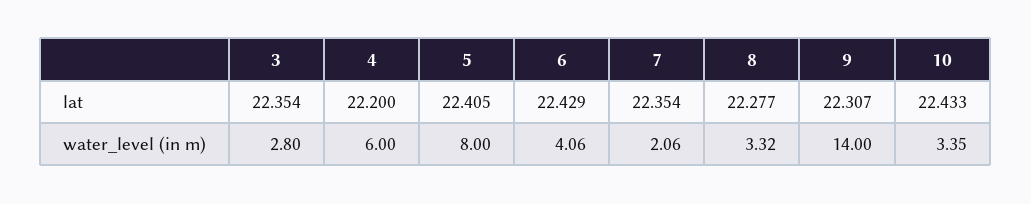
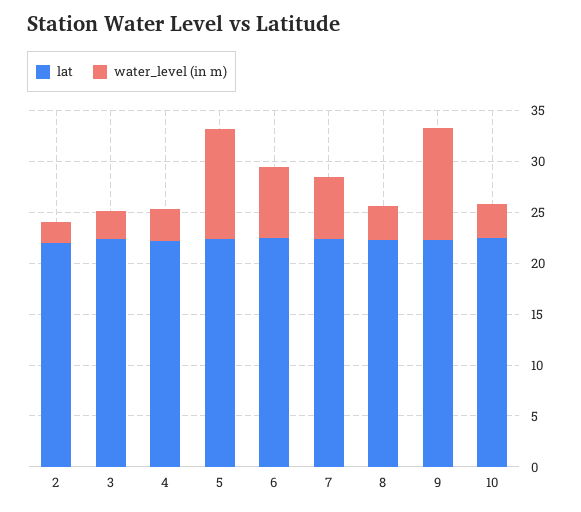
  {
    "lat": {
      "3": 22.354,
      "4": 22.2,
      "5": 22.405,
      "6": 22.429,
      "7": 22.354,
      "8": 22.277,
      "9": 22.307,
-     "10": 22.433
+     "10": 22.433,
+     "2": 22
    },
    "water_level (in m)": {
      "3": 2.8,
-     "4": 6,
+     "4": 3,
-     "5": 8,
+     "5": 11,
-     "6": 4.06,
+     "6": 7,
-     "7": 2.06,
+     "7": 6,
      "8": 3.32,
-     "9": 14,
+     "9": 11,
-     "10": 3.35
+     "10": 3.35,
+     "2": 2
    }
  }

